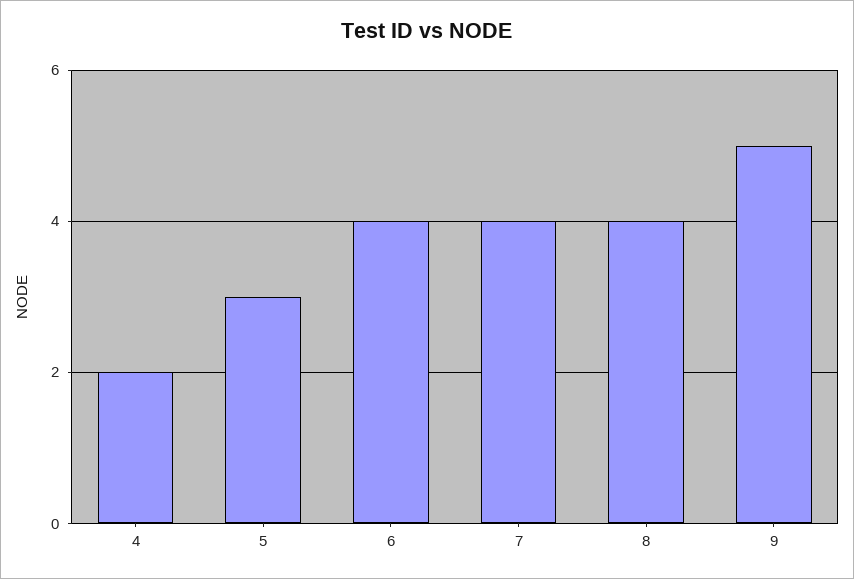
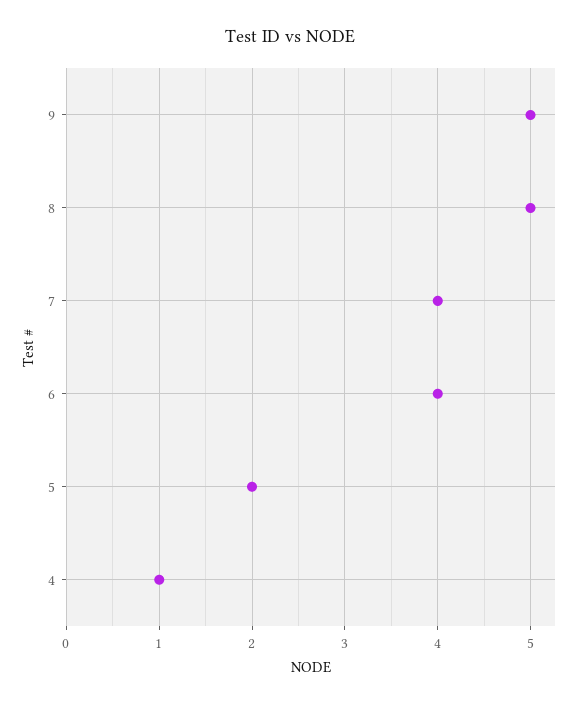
  {
-   "4": 2,
+   "4": 1,
-   "5": 3,
+   "5": 2,
    "6": 4,
    "7": 4,
-   "8": 4,
+   "8": 5,
    "9": 5
  }

